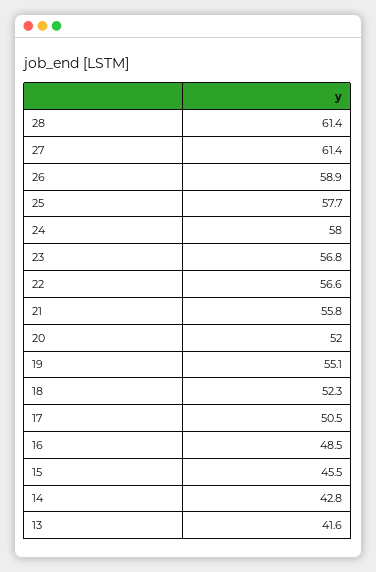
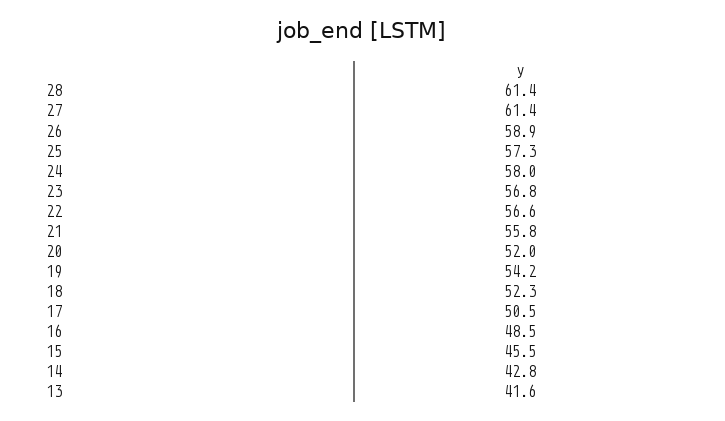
  {
    "28": 61.4,
    "27": 61.4,
    "26": 58.9,
-   "25": 57.7,
+   "25": 57.3,
    "24": 58,
    "23": 56.8,
    "22": 56.6,
    "21": 55.8,
    "20": 52,
-   "19": 55.1,
+   "19": 54.2,
    "18": 52.3,
    "17": 50.5,
    "16": 48.5,
    "15": 45.5,
    "14": 42.8,
    "13": 41.6
  }

